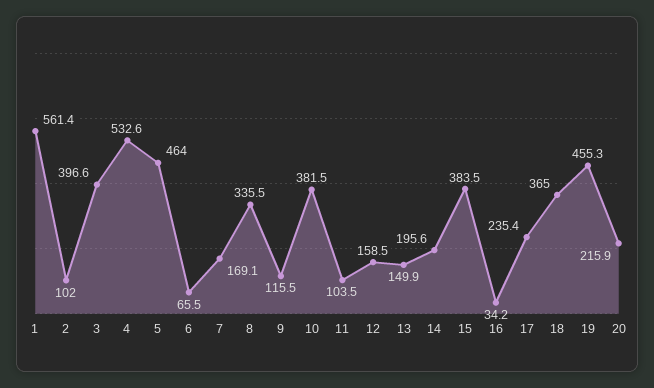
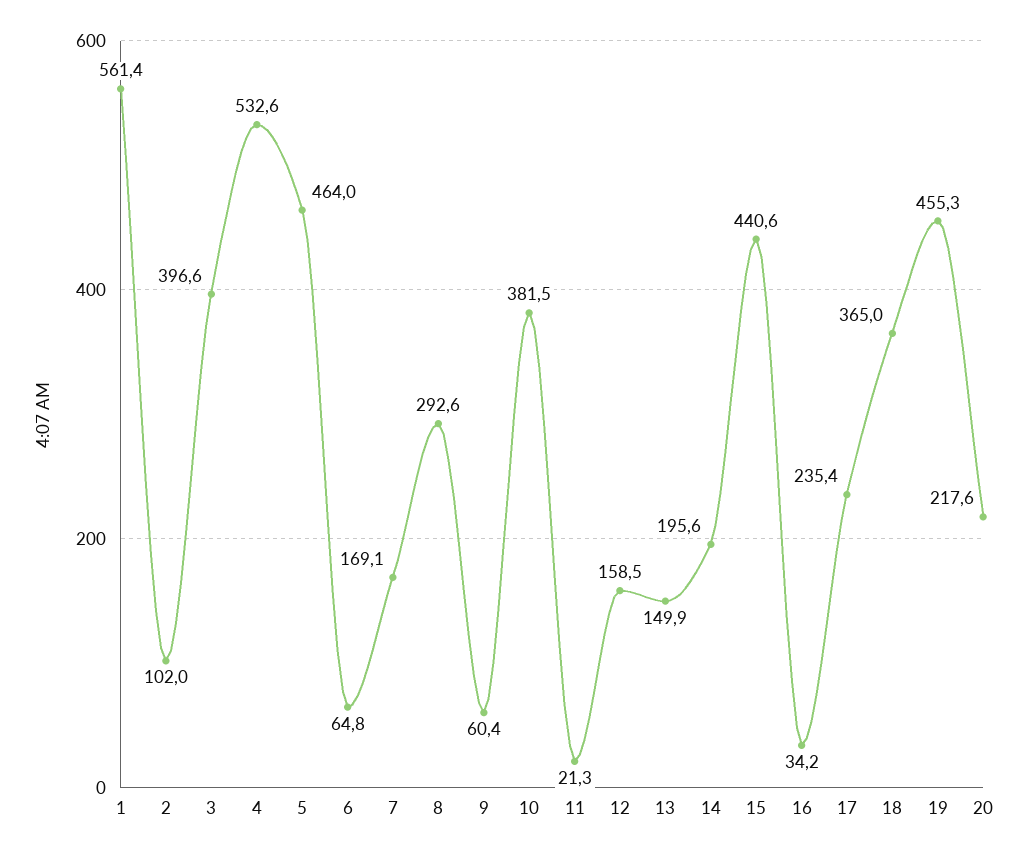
  {
    "1": 561.4,
    "2": 102,
    "3": 396.6,
    "4": 532.6,
    "5": 464,
-   "6": 65.5,
+   "6": 64.8,
    "7": 169.1,
-   "8": 335.5,
+   "8": 292.6,
-   "9": 115.5,
+   "9": 60.4,
    "10": 381.5,
-   "11": 103.5,
+   "11": 21.3,
    "12": 158.5,
    "13": 149.9,
    "14": 195.6,
-   "15": 383.5,
+   "15": 440.6,
    "16": 34.2,
    "17": 235.4,
    "18": 365,
    "19": 455.3,
-   "20": 215.9
+   "20": 217.6
  }

